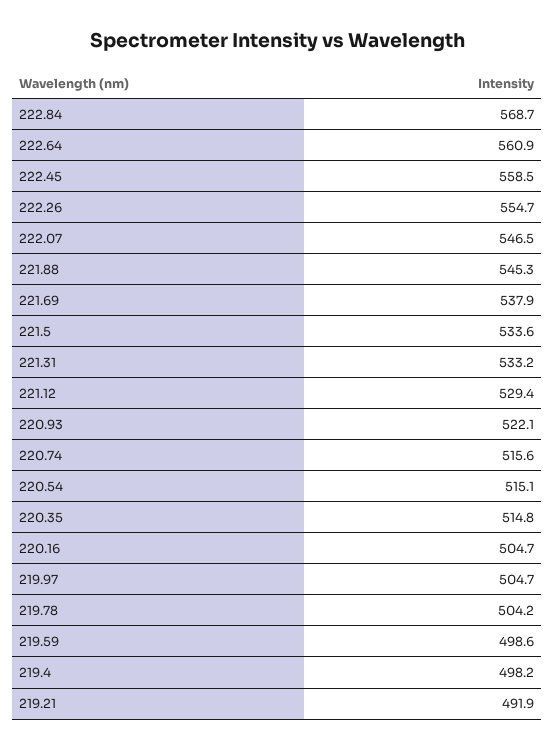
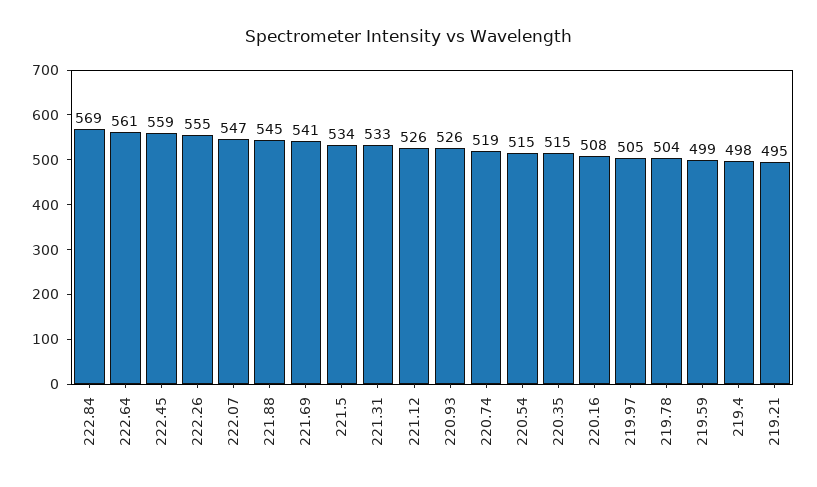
  {
    "222.84": 568.7,
    "222.64": 560.9,
    "222.45": 558.5,
    "222.26": 554.7,
    "222.07": 546.5,
    "221.88": 545.3,
-   "221.69": 537.9,
+   "221.69": 541,
    "221.5": 533.6,
    "221.31": 533.2,
-   "221.12": 529.4,
+   "221.12": 526,
-   "220.93": 522.1,
+   "220.93": 526,
-   "220.74": 515.6,
+   "220.74": 519,
    "220.54": 515.1,
    "220.35": 514.8,
-   "220.16": 504.7,
+   "220.16": 508,
    "219.97": 504.7,
    "219.78": 504.2,
    "219.59": 498.6,
    "219.4": 498.2,
-   "219.21": 491.9
+   "219.21": 495
  }

